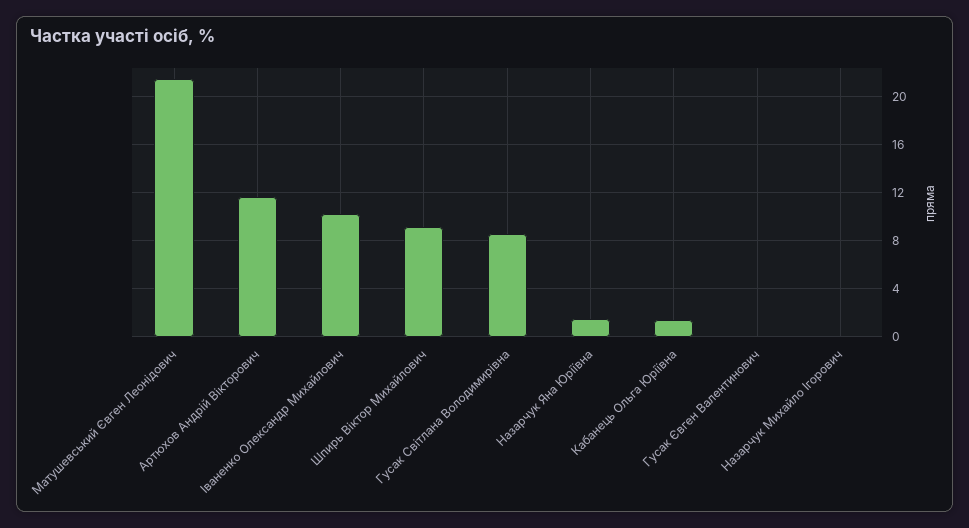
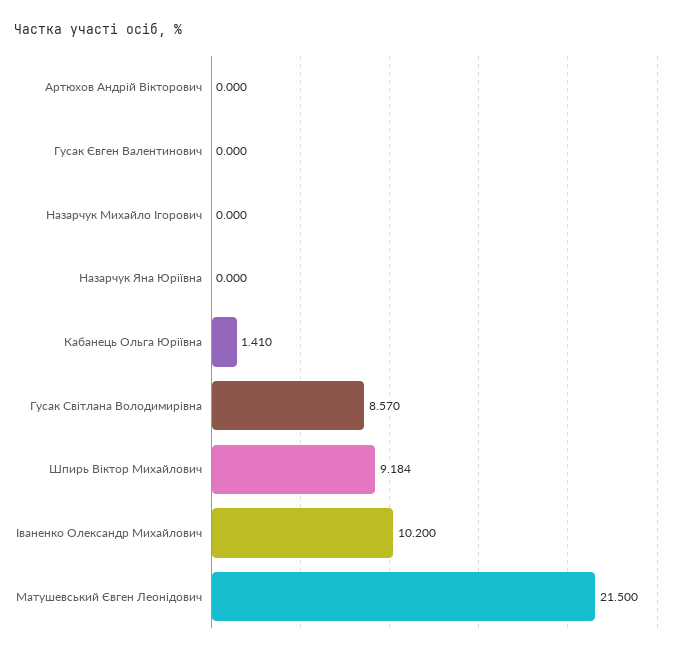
  {
    "Матушевський Євген Леонідович": 21.5,
-   "Артюхов Андрій Вікторович": 11.5,
+   "Артюхов Андрій Вікторович": 0,
    "Іваненко Олександр Михайлович": 10.2,
    "Шпирь Віктор Михайлович": 9.184,
    "Гусак Світлана Володимирівна": 8.57,
-   "Назарчук Яна Юріївна": 1.5,
+   "Назарчук Яна Юріївна": 0,
    "Кабанець Ольга Юріївна": 1.41,
    "Гусак Євген Валентинович": 0,
    "Назарчук Михайло Ігорович": 0
  }

